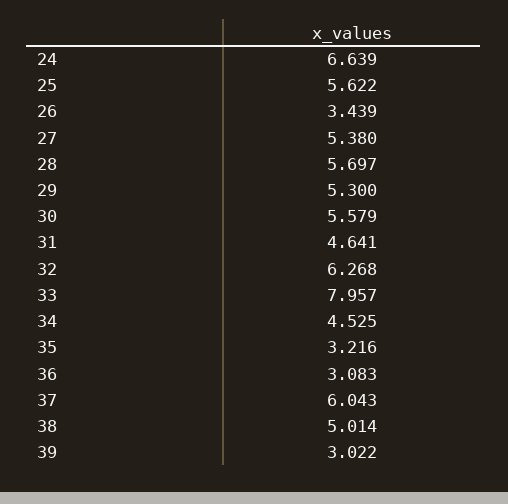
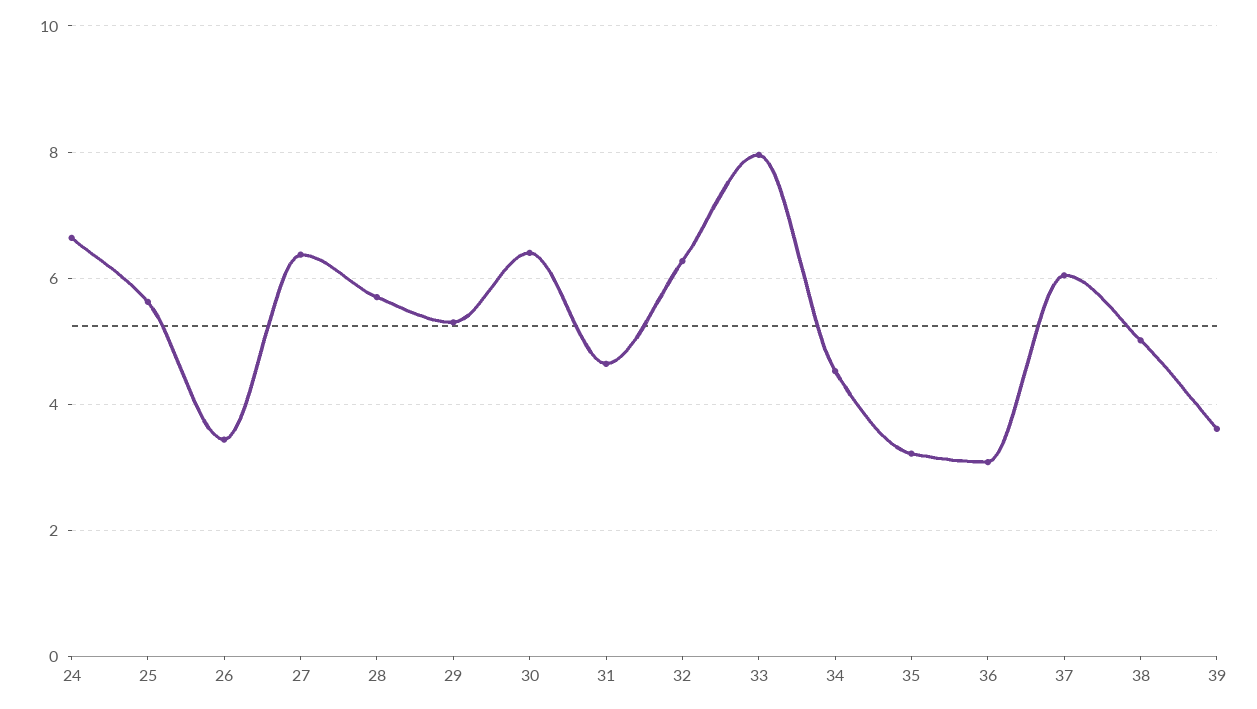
  {
    "24": 6.639,
    "25": 5.622,
    "26": 3.439,
-   "27": 5.38,
+   "27": 6.4,
    "28": 5.697,
    "29": 5.3,
-   "30": 5.579,
+   "30": 6.4,
    "31": 4.641,
    "32": 6.268,
    "33": 7.957,
    "34": 4.525,
    "35": 3.216,
    "36": 3.083,
    "37": 6.043,
    "38": 5.014,
-   "39": 3.022
+   "39": 3.6
  }

